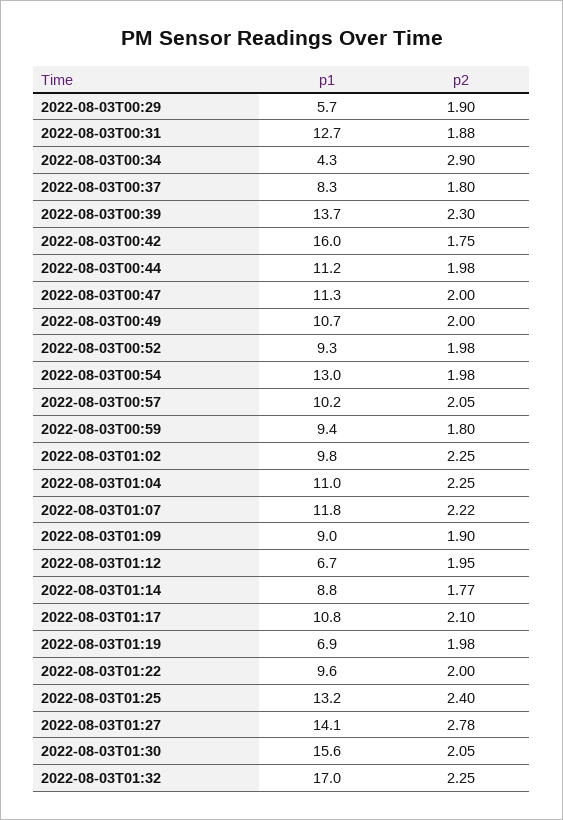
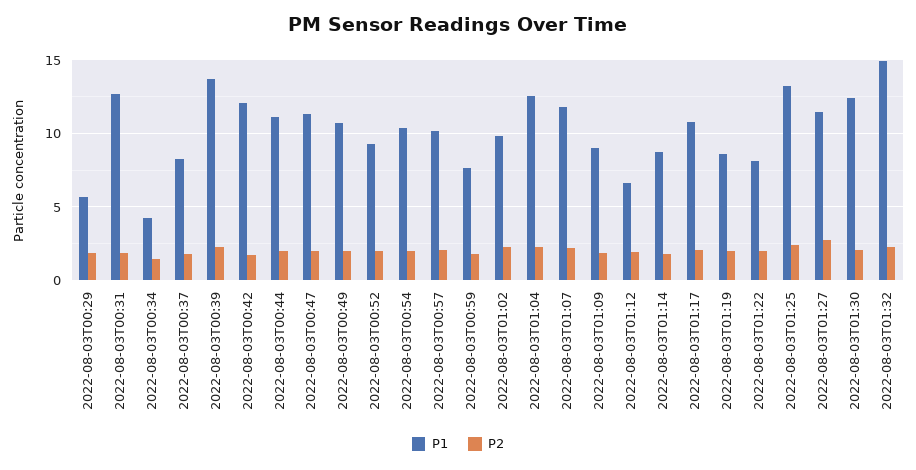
  {
    "p1": {
      "2022-08-03T00:29": 5.7,
      "2022-08-03T00:31": 12.7,
      "2022-08-03T00:34": 4.3,
      "2022-08-03T00:37": 8.3,
      "2022-08-03T00:39": 13.7,
-     "2022-08-03T00:42": 16,
+     "2022-08-03T00:42": 12,
      "2022-08-03T00:44": 11.2,
      "2022-08-03T00:47": 11.3,
      "2022-08-03T00:49": 10.7,
      "2022-08-03T00:52": 9.3,
-     "2022-08-03T00:54": 13,
+     "2022-08-03T00:54": 10.5,
      "2022-08-03T00:57": 10.2,
-     "2022-08-03T00:59": 9.4,
+     "2022-08-03T00:59": 7.5,
      "2022-08-03T01:02": 9.8,
-     "2022-08-03T01:04": 11,
+     "2022-08-03T01:04": 12.5,
      "2022-08-03T01:07": 11.8,
      "2022-08-03T01:09": 9,
      "2022-08-03T01:12": 6.7,
      "2022-08-03T01:14": 8.8,
      "2022-08-03T01:17": 10.8,
-     "2022-08-03T01:19": 6.9,
+     "2022-08-03T01:19": 8.5,
-     "2022-08-03T01:22": 9.6,
+     "2022-08-03T01:22": 8,
      "2022-08-03T01:25": 13.2,
-     "2022-08-03T01:27": 14.1,
+     "2022-08-03T01:27": 11.5,
-     "2022-08-03T01:30": 15.6,
+     "2022-08-03T01:30": 12.5,
-     "2022-08-03T01:32": 17
+     "2022-08-03T01:32": 15
    },
    "p2": {
      "2022-08-03T00:29": 1.9,
      "2022-08-03T00:31": 1.88,
-     "2022-08-03T00:34": 2.9,
+     "2022-08-03T00:34": 1.5,
      "2022-08-03T00:37": 1.8,
      "2022-08-03T00:39": 2.3,
      "2022-08-03T00:42": 1.75,
      "2022-08-03T00:44": 1.98,
      "2022-08-03T00:47": 2,
      "2022-08-03T00:49": 2,
      "2022-08-03T00:52": 1.98,
      "2022-08-03T00:54": 1.98,
      "2022-08-03T00:57": 2.05,
      "2022-08-03T00:59": 1.8,
      "2022-08-03T01:02": 2.25,
      "2022-08-03T01:04": 2.25,
      "2022-08-03T01:07": 2.22,
      "2022-08-03T01:09": 1.9,
      "2022-08-03T01:12": 1.95,
      "2022-08-03T01:14": 1.77,
      "2022-08-03T01:17": 2.1,
      "2022-08-03T01:19": 1.98,
      "2022-08-03T01:22": 2,
      "2022-08-03T01:25": 2.4,
      "2022-08-03T01:27": 2.78,
      "2022-08-03T01:30": 2.05,
      "2022-08-03T01:32": 2.25
    }
  }

